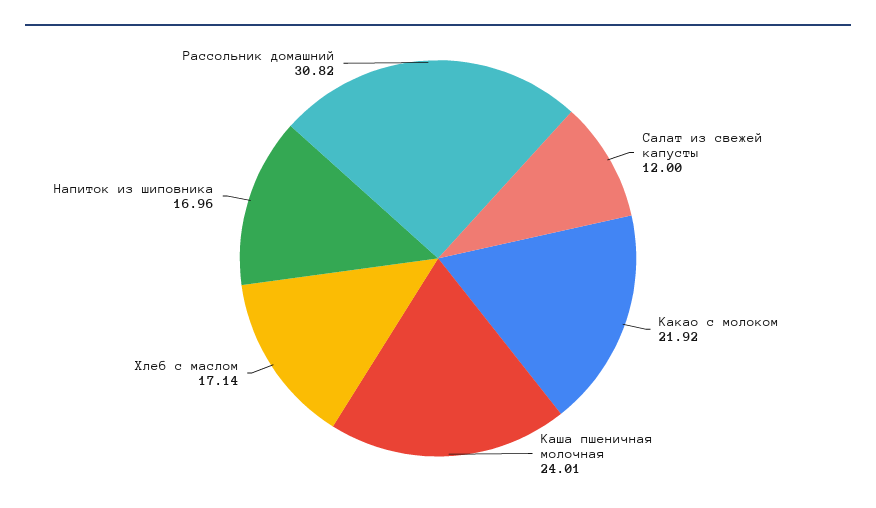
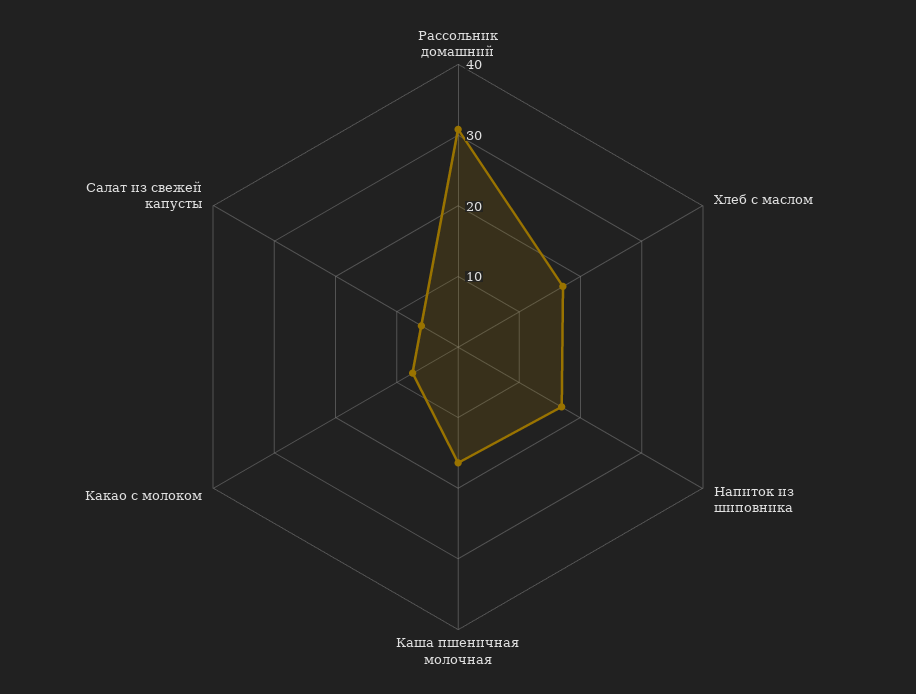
  {
-   "Салат из свежей капусты": 12,
+   "Салат из свежей капусты": 6,
-   "Какао с молоком": 21.92,
+   "Какао с молоком": 8,
-   "Каша пшеничная молочная": 24.01,
+   "Каша пшеничная молочная": 16,
    "Хлеб с маслом": 17.14,
    "Напиток из шиповника": 16.96,
    "Рассольник домашний": 30.82
  }

